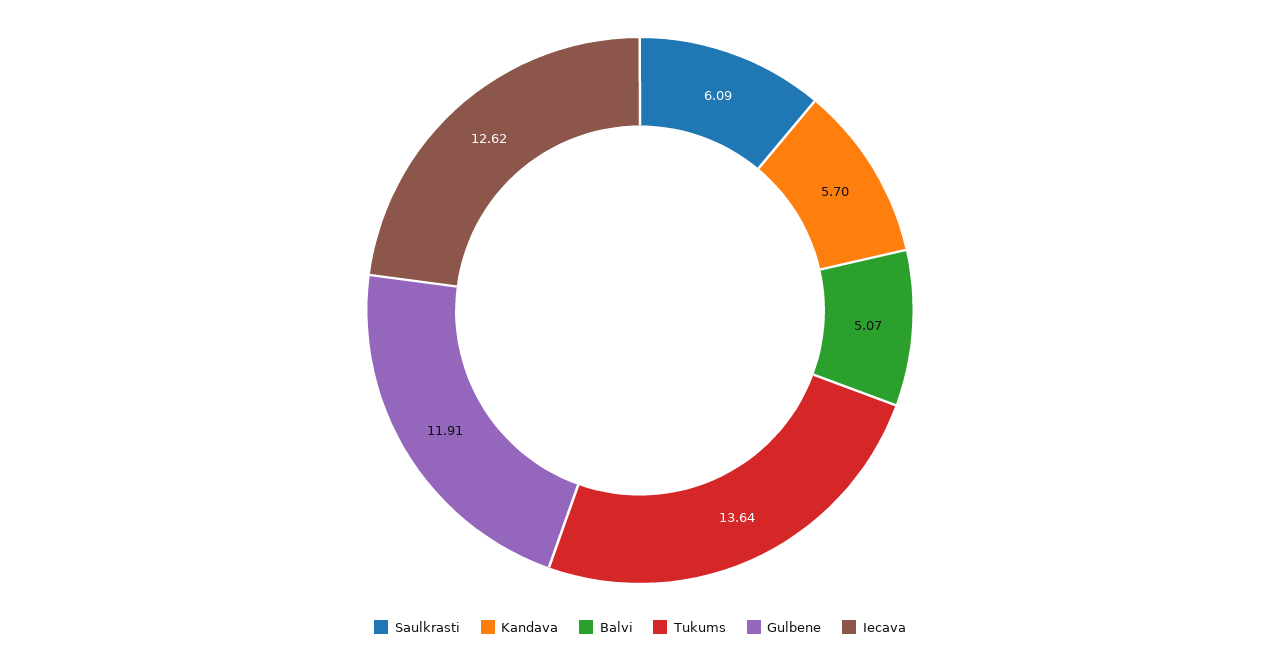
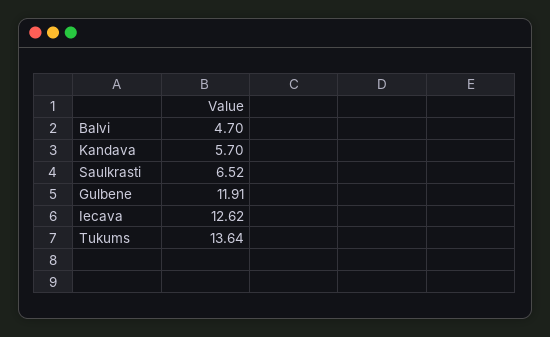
  {
-   "Saulkrasti": 6.09,
+   "Saulkrasti": 6.52,
    "Kandava": 5.7,
-   "Balvi": 5.07,
+   "Balvi": 4.7,
    "Tukums": 13.64,
    "Gulbene": 11.91,
    "Iecava": 12.62
  }

